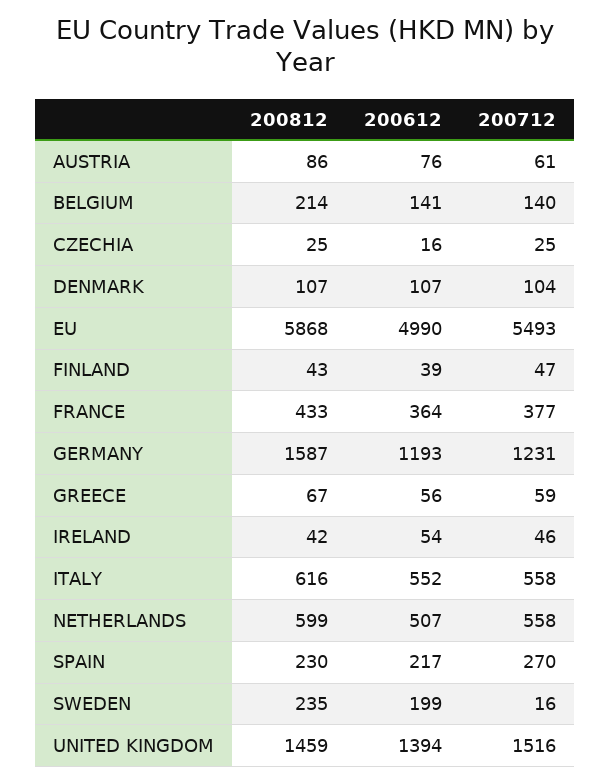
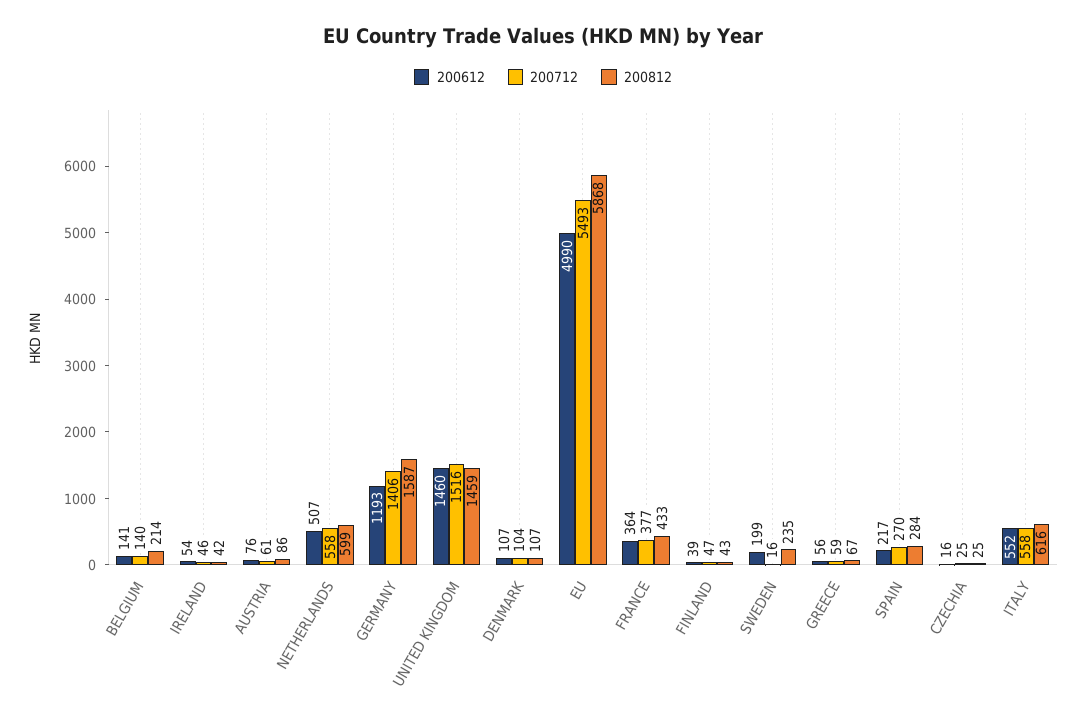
  {
    "200812": {
      "AUSTRIA": 86,
      "BELGIUM": 214,
      "CZECHIA": 25,
      "DENMARK": 107,
      "EU": 5868,
      "FINLAND": 43,
      "FRANCE": 433,
      "GERMANY": 1587,
      "GREECE": 67,
      "IRELAND": 42,
      "ITALY": 616,
      "NETHERLANDS": 599,
-     "SPAIN": 230,
+     "SPAIN": 284,
      "SWEDEN": 235,
      "UNITED KINGDOM": 1459
    },
    "200612": {
      "AUSTRIA": 76,
      "BELGIUM": 141,
      "CZECHIA": 16,
      "DENMARK": 107,
      "EU": 4990,
      "FINLAND": 39,
      "FRANCE": 364,
      "GERMANY": 1193,
      "GREECE": 56,
      "IRELAND": 54,
      "ITALY": 552,
      "NETHERLANDS": 507,
      "SPAIN": 217,
      "SWEDEN": 199,
-     "UNITED KINGDOM": 1394
+     "UNITED KINGDOM": 1460
    },
    "200712": {
      "AUSTRIA": 61,
      "BELGIUM": 140,
      "CZECHIA": 25,
      "DENMARK": 104,
      "EU": 5493,
      "FINLAND": 47,
      "FRANCE": 377,
-     "GERMANY": 1231,
+     "GERMANY": 1406,
      "GREECE": 59,
      "IRELAND": 46,
      "ITALY": 558,
      "NETHERLANDS": 558,
      "SPAIN": 270,
      "SWEDEN": 16,
      "UNITED KINGDOM": 1516
    }
  }

